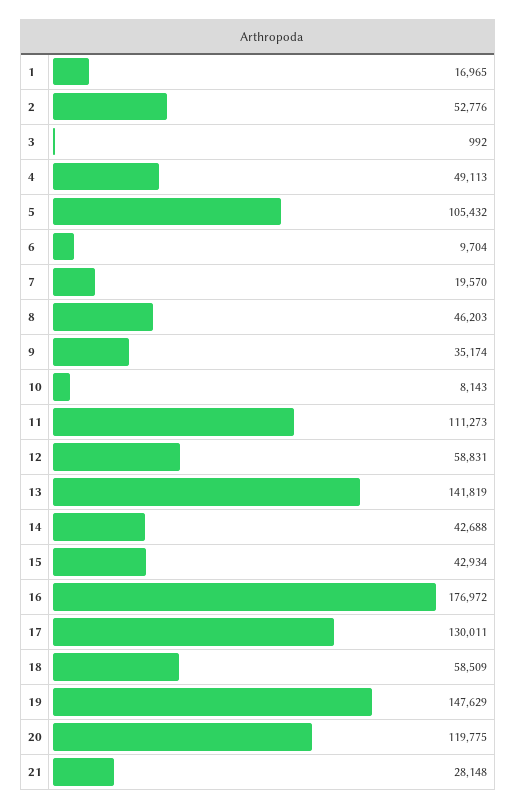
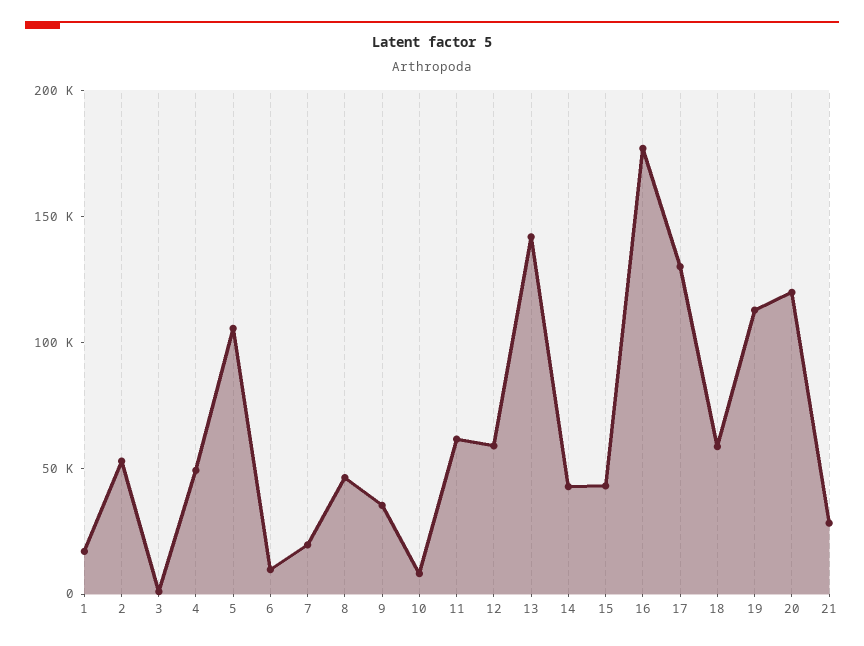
  {
    "1": 16965,
    "2": 52776,
    "3": 992,
    "4": 49113,
    "5": 105432,
    "6": 9704,
    "7": 19570,
    "8": 46203,
    "9": 35174,
    "10": 8143,
-   "11": 111273,
+   "11": 60000,
    "12": 58831,
    "13": 141819,
    "14": 42688,
    "15": 42934,
    "16": 176972,
    "17": 130011,
    "18": 58509,
-   "19": 147629,
+   "19": 110000,
    "20": 119775,
    "21": 28148
  }

